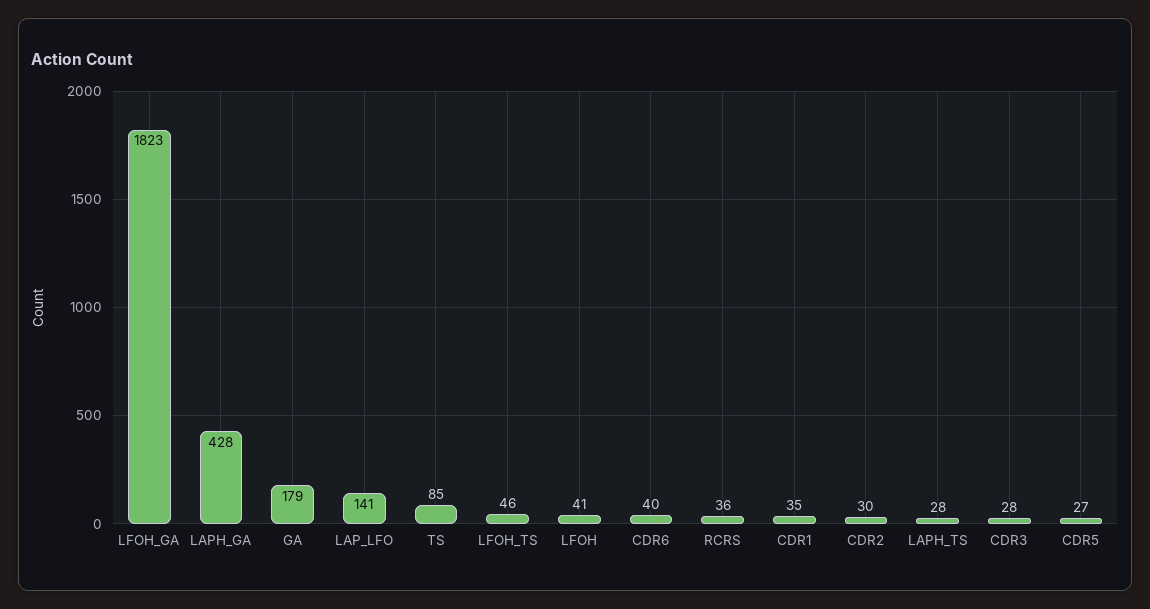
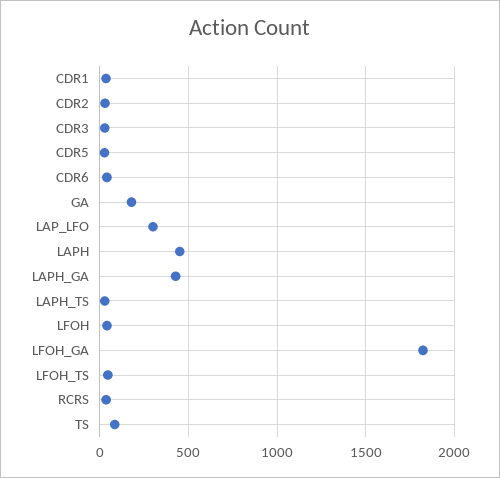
  {
    "LFOH_GA": 1823,
    "LAPH_GA": 428,
    "GA": 179,
-   "LAP_LFO": 141,
+   "LAP_LFO": 300,
    "TS": 85,
    "LFOH_TS": 46,
    "LFOH": 41,
    "CDR6": 40,
    "RCRS": 36,
    "CDR1": 35,
    "CDR2": 30,
    "LAPH_TS": 28,
    "CDR3": 28,
-   "CDR5": 27
+   "CDR5": 27,
+   "LAPH": 450
  }

